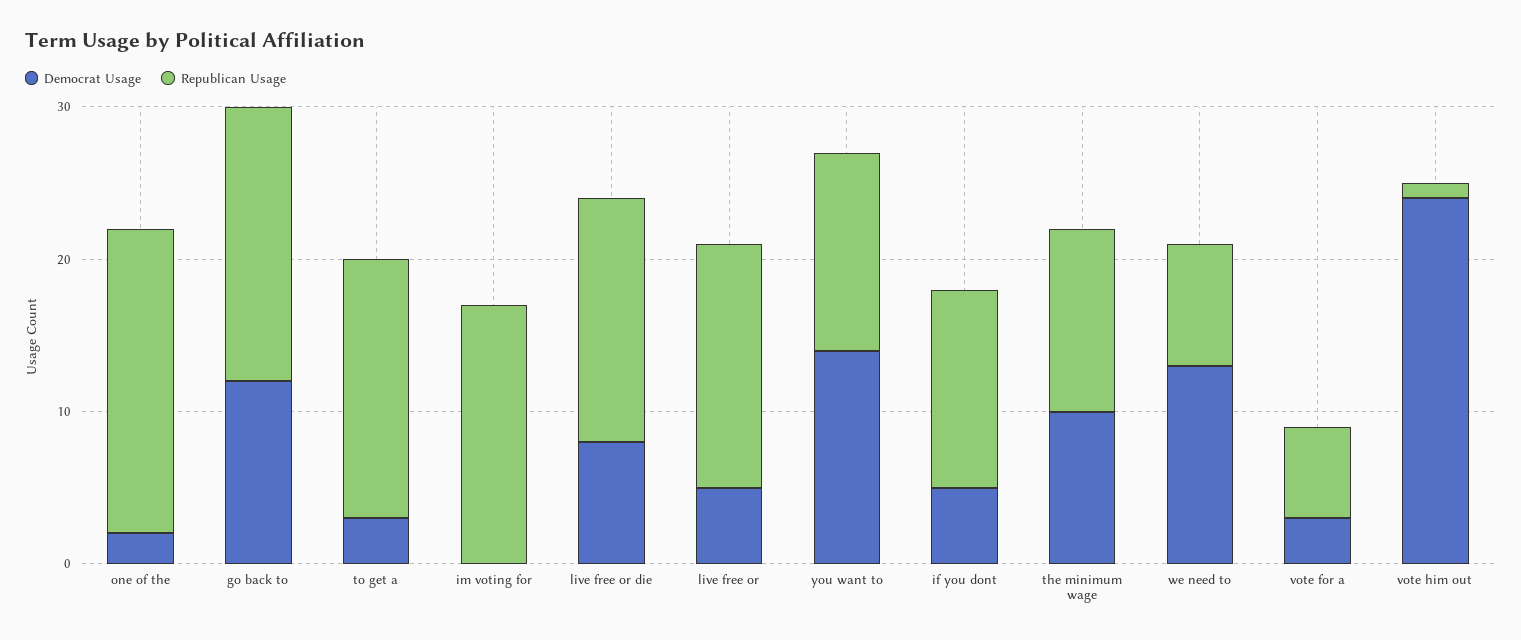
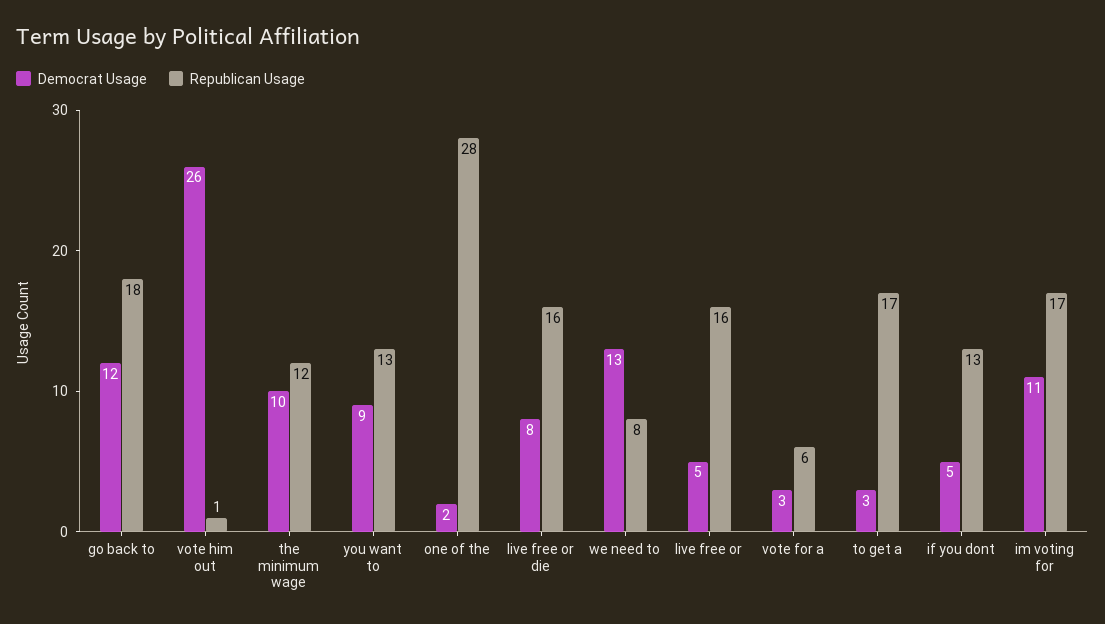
  {
    "Democrat Usage": {
      "one of the": 2,
      "go back to": 12,
      "to get a": 3,
-     "im voting for": 0,
+     "im voting for": 11,
      "live free or die": 8,
      "live free or": 5,
-     "you want to": 14,
+     "you want to": 9,
      "if you dont": 5,
      "the minimum wage": 10,
      "we need to": 13,
      "vote for a": 3,
-     "vote him out": 24
+     "vote him out": 26
    },
    "Republican Usage": {
-     "one of the": 20,
+     "one of the": 28,
      "go back to": 18,
      "to get a": 17,
      "im voting for": 17,
      "live free or die": 16,
      "live free or": 16,
      "you want to": 13,
      "if you dont": 13,
      "the minimum wage": 12,
      "we need to": 8,
      "vote for a": 6,
      "vote him out": 1
    }
  }

